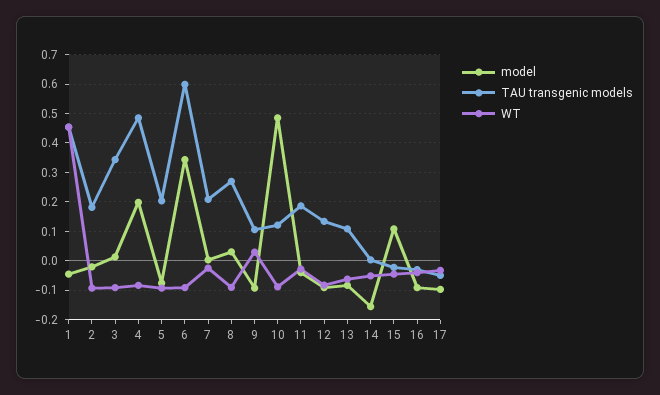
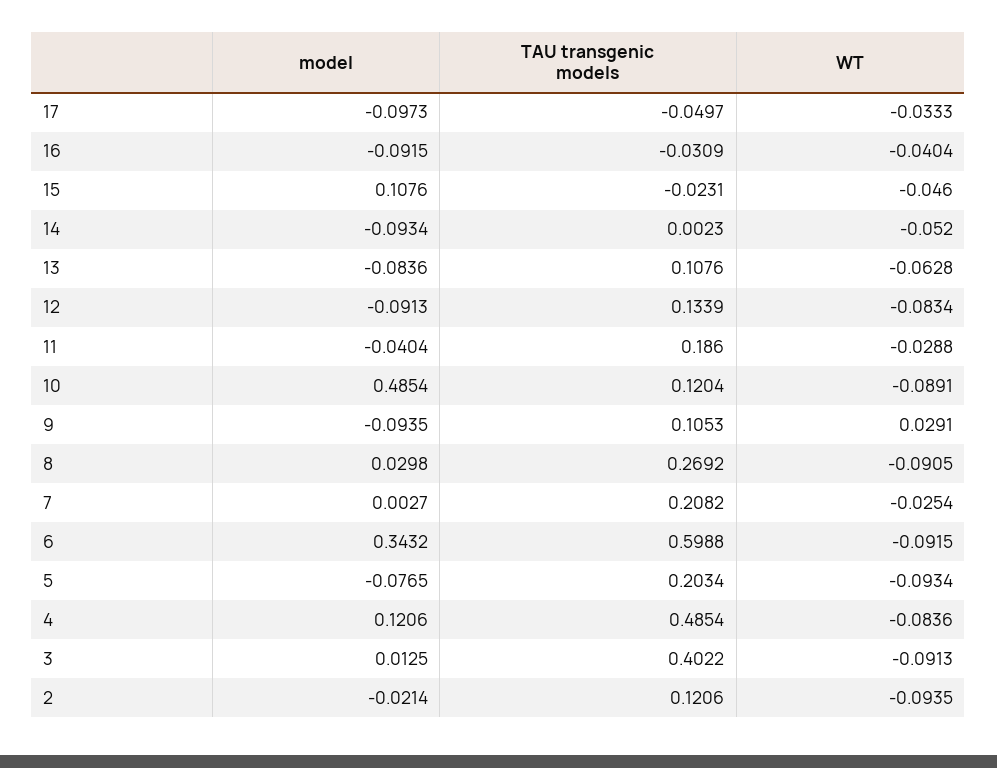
  {
    "model": {
-     "1": -0.05,
      "2": -0.0214,
      "3": 0.0125,
-     "4": 0.2,
+     "4": 0.1206,
      "5": -0.0765,
      "6": 0.3432,
      "7": 0.0027,
      "8": 0.0298,
      "9": -0.0935,
      "10": 0.4854,
      "11": -0.0404,
      "12": -0.0913,
      "13": -0.0836,
-     "14": -0.15,
+     "14": -0.0934,
      "15": 0.1076,
      "16": -0.0915,
      "17": -0.0973
    },
    "TAU transgenic models": {
-     "1": 0.45,
-     "2": 0.175,
+     "2": 0.1206,
-     "3": 0.35,
+     "3": 0.4022,
      "4": 0.4854,
      "5": 0.2034,
      "6": 0.5988,
      "7": 0.2082,
      "8": 0.2692,
      "9": 0.1053,
      "10": 0.1204,
      "11": 0.186,
      "12": 0.1339,
      "13": 0.1076,
      "14": 0.0023,
      "15": -0.0231,
      "16": -0.0309,
      "17": -0.0497
    },
    "WT": {
-     "1": 0.45,
      "2": -0.0935,
      "3": -0.0913,
      "4": -0.0836,
      "5": -0.0934,
      "6": -0.0915,
      "7": -0.0254,
      "8": -0.0905,
      "9": 0.0291,
      "10": -0.0891,
      "11": -0.0288,
      "12": -0.0834,
      "13": -0.0628,
      "14": -0.052,
      "15": -0.046,
      "16": -0.0404,
      "17": -0.0333
    }
  }

